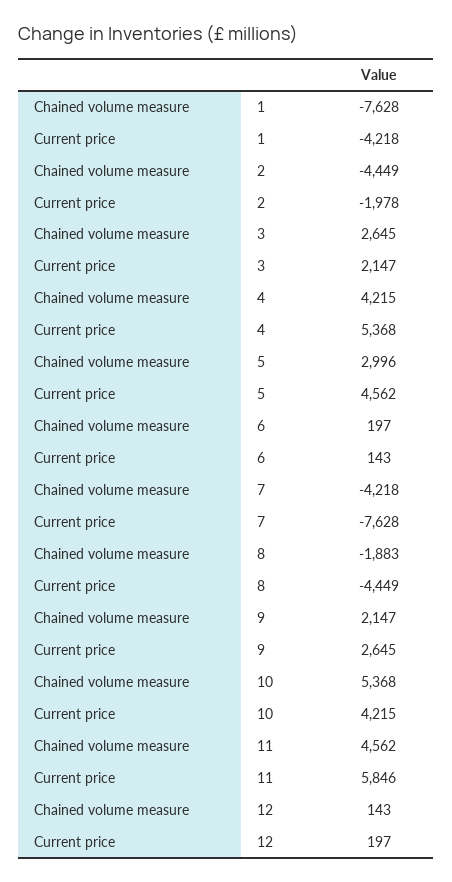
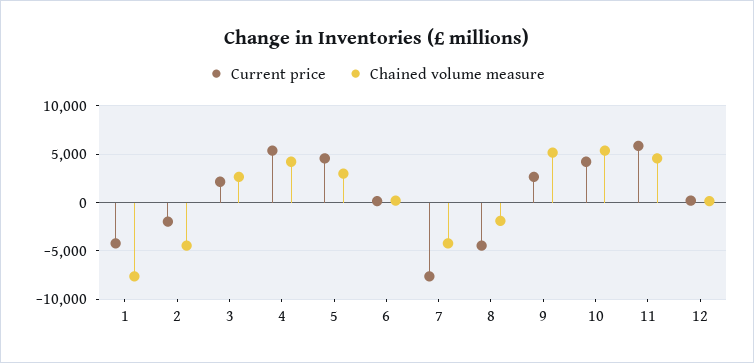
  {
    "Chained volume measure": {
      "1": -7628,
      "2": -4449,
      "3": 2645,
      "4": 4215,
      "5": 2996,
      "6": 197,
      "7": -4218,
      "8": -1883,
-     "9": 2147,
+     "9": 5000,
      "10": 5368,
      "11": 4562,
      "12": 143
    },
    "Current price": {
      "1": -4218,
      "2": -1978,
      "3": 2147,
      "4": 5368,
      "5": 4562,
      "6": 143,
      "7": -7628,
      "8": -4449,
      "9": 2645,
      "10": 4215,
      "11": 5846,
      "12": 197
    }
  }

